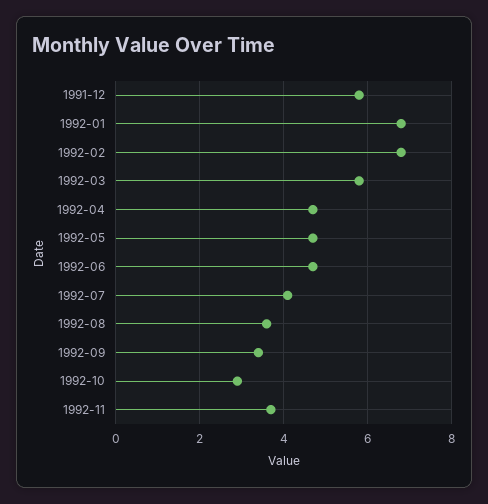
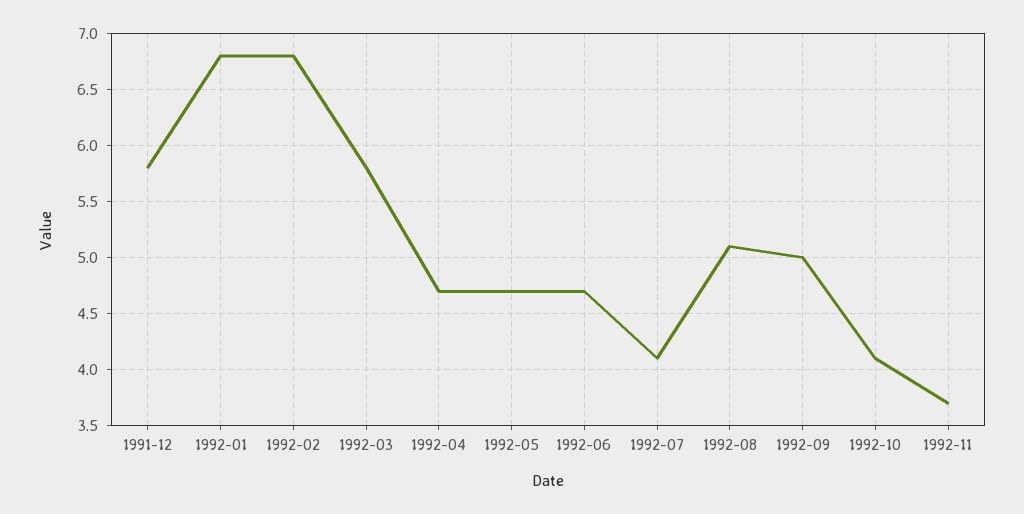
  {
    "1991-12": 5.8,
    "1992-01": 6.8,
    "1992-02": 6.8,
    "1992-03": 5.8,
    "1992-04": 4.7,
    "1992-05": 4.7,
    "1992-06": 4.7,
    "1992-07": 4.1,
-   "1992-08": 3.5,
+   "1992-08": 5.1,
-   "1992-09": 3.5,
+   "1992-09": 5,
-   "1992-10": 3,
+   "1992-10": 4.1,
    "1992-11": 3.7
  }

